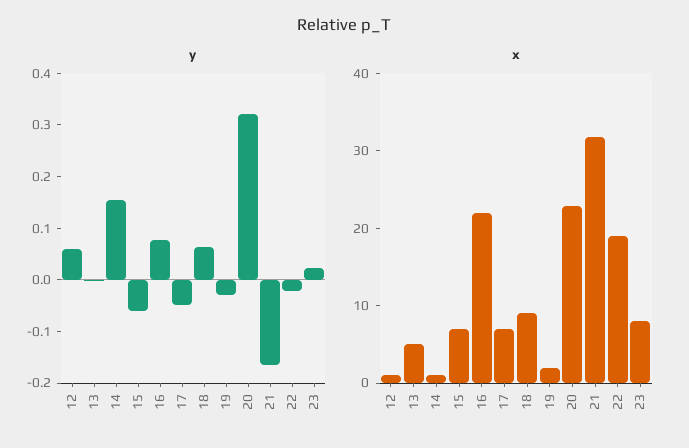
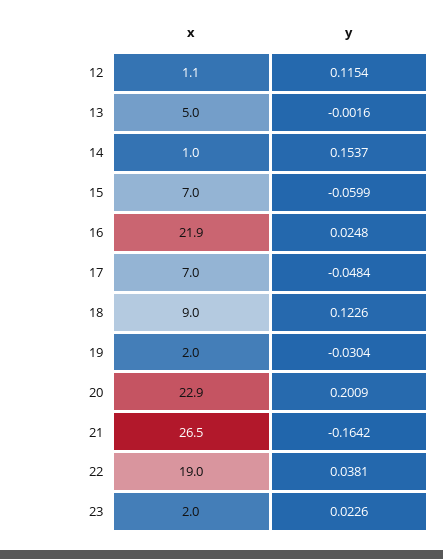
  {
    "y": {
-     "12": 0.06,
+     "12": 0.1154,
      "13": -0.0016,
      "14": 0.1537,
      "15": -0.0599,
-     "16": 0.08,
+     "16": 0.0248,
      "17": -0.0484,
-     "18": 0.06,
+     "18": 0.1226,
      "19": -0.0304,
-     "20": 0.32,
+     "20": 0.2009,
      "21": -0.1642,
-     "22": -0.02,
+     "22": 0.0381,
      "23": 0.0226
    },
    "x": {
      "12": 1.1,
      "13": 5,
      "14": 1,
      "15": 7,
      "16": 21.9,
      "17": 7,
      "18": 9,
      "19": 2,
      "20": 22.9,
-     "21": 32,
+     "21": 26.5,
      "22": 19,
-     "23": 8
+     "23": 2
    }
  }

